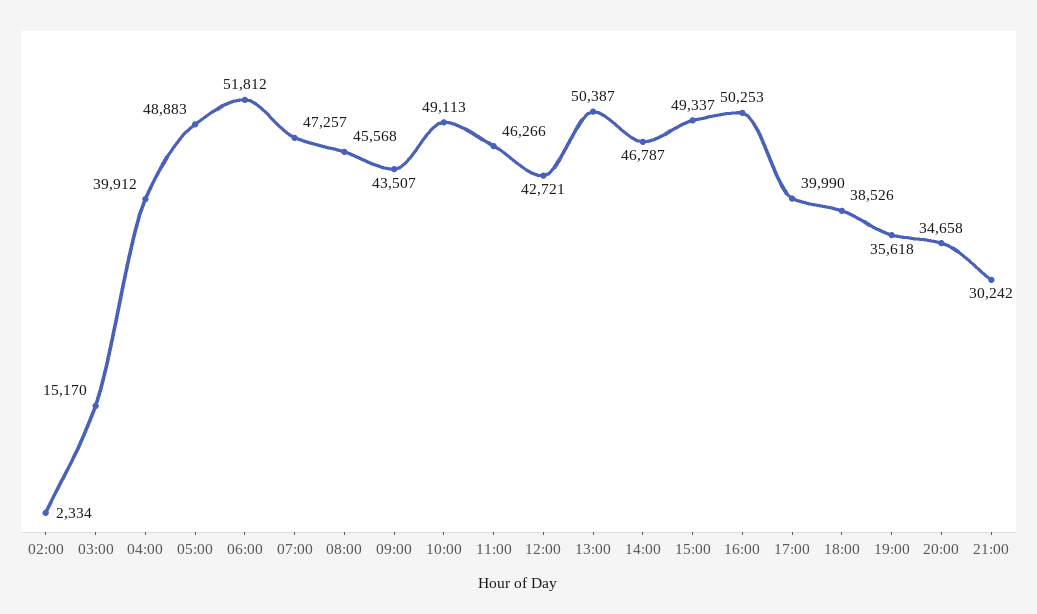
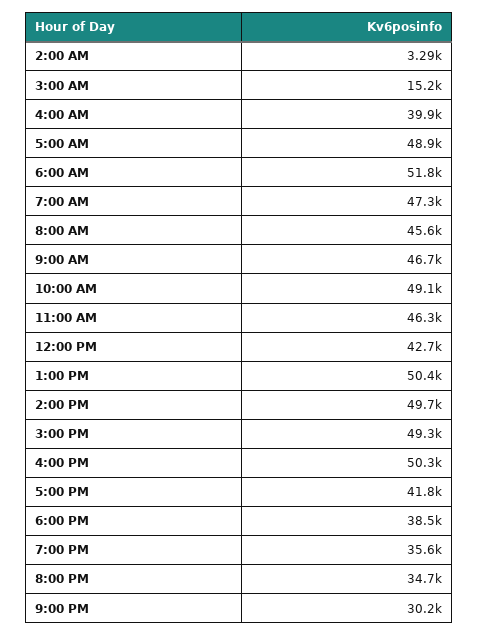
  {
-   "02:00": 2334,
+   "02:00": 3290,
    "03:00": 15170,
    "04:00": 39912,
    "05:00": 48883,
    "06:00": 51812,
    "07:00": 47257,
    "08:00": 45568,
-   "09:00": 43507,
+   "09:00": 46700,
    "10:00": 49113,
    "11:00": 46266,
    "12:00": 42721,
    "13:00": 50387,
-   "14:00": 46787,
+   "14:00": 49700,
    "15:00": 49337,
    "16:00": 50253,
-   "17:00": 39990,
+   "17:00": 41800,
    "18:00": 38526,
    "19:00": 35618,
    "20:00": 34658,
    "21:00": 30242
  }

